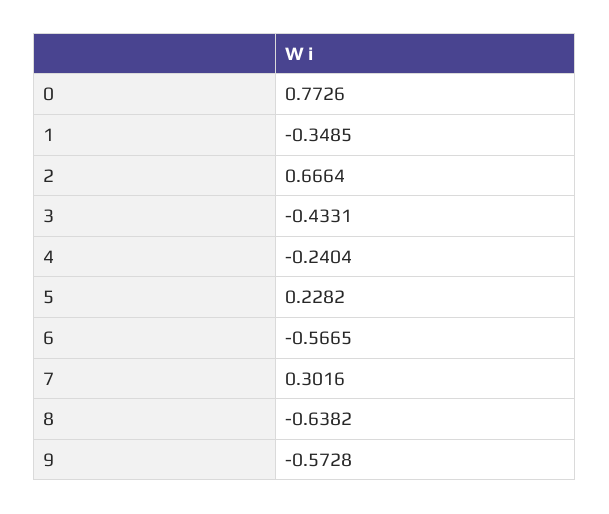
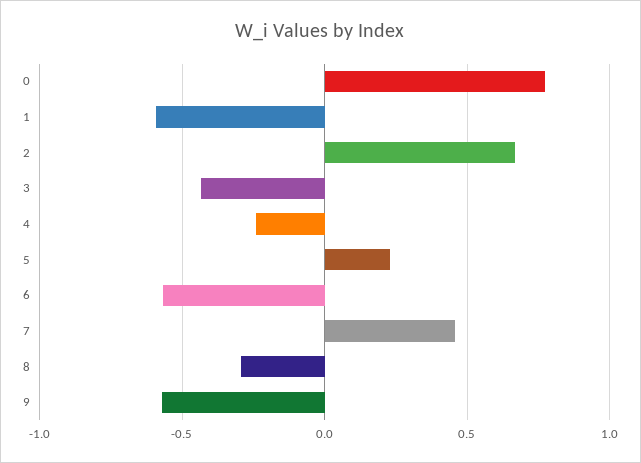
  {
    "0": 0.7726,
-   "1": -0.3485,
+   "1": -0.6,
    "2": 0.6664,
    "3": -0.4331,
    "4": -0.2404,
    "5": 0.2282,
    "6": -0.5665,
-   "7": 0.3016,
+   "7": 0.45,
-   "8": -0.6382,
+   "8": -0.3,
    "9": -0.5728
  }

